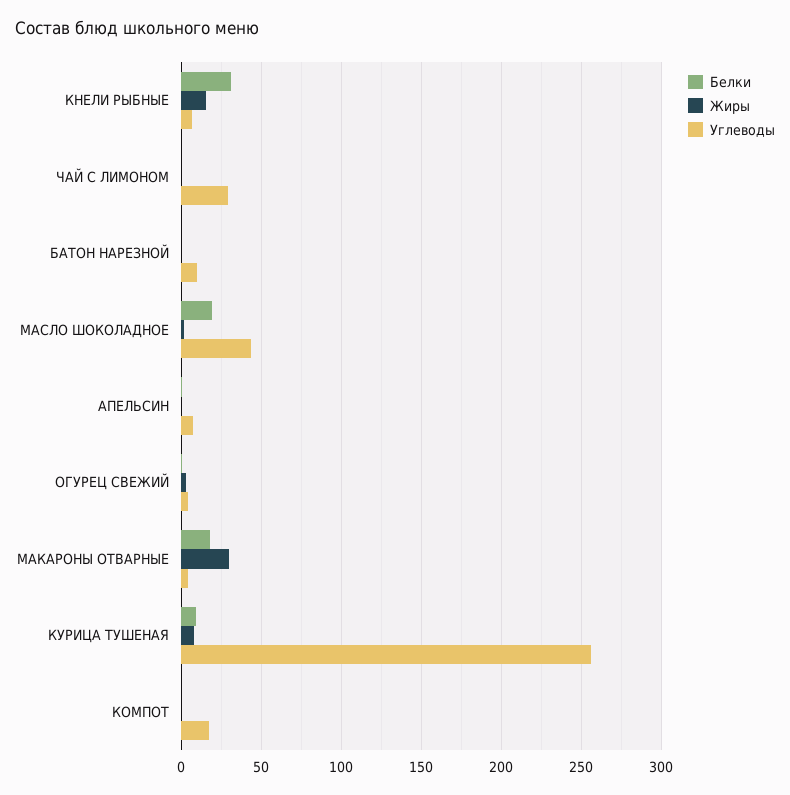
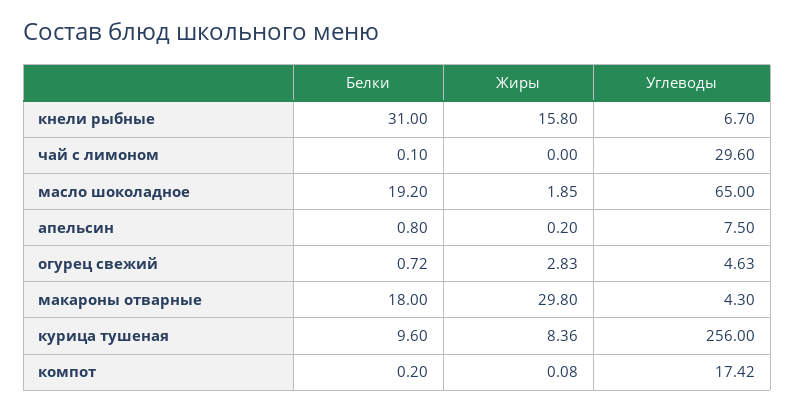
  {
    "Белки": {
      "КНЕЛИ РЫБНЫЕ": 31,
      "ЧАЙ С ЛИМОНОМ": 0.1,
-     "БАТОН НАРЕЗНОЙ": 0,
      "МАСЛО ШОКОЛАДНОЕ": 19.2,
      "АПЕЛЬСИН": 0.8,
      "ОГУРЕЦ СВЕЖИЙ": 0.72,
      "МАКАРОНЫ ОТВАРНЫЕ": 18,
      "КУРИЦА ТУШЕНАЯ": 9.6,
      "КОМПОТ": 0.2
    },
    "Жиры": {
      "КНЕЛИ РЫБНЫЕ": 15.8,
      "ЧАЙ С ЛИМОНОМ": 0,
-     "БАТОН НАРЕЗНОЙ": 0,
      "МАСЛО ШОКОЛАДНОЕ": 1.85,
      "АПЕЛЬСИН": 0.2,
      "ОГУРЕЦ СВЕЖИЙ": 2.83,
      "МАКАРОНЫ ОТВАРНЫЕ": 29.8,
      "КУРИЦА ТУШЕНАЯ": 8.36,
      "КОМПОТ": 0.08
    },
    "Углеводы": {
      "КНЕЛИ РЫБНЫЕ": 6.7,
      "ЧАЙ С ЛИМОНОМ": 29.6,
-     "БАТОН НАРЕЗНОЙ": 10,
-     "МАСЛО ШОКОЛАДНОЕ": 45,
+     "МАСЛО ШОКОЛАДНОЕ": 65,
      "АПЕЛЬСИН": 7.5,
      "ОГУРЕЦ СВЕЖИЙ": 4.63,
      "МАКАРОНЫ ОТВАРНЫЕ": 4.3,
      "КУРИЦА ТУШЕНАЯ": 256,
      "КОМПОТ": 17.42
    }
  }

